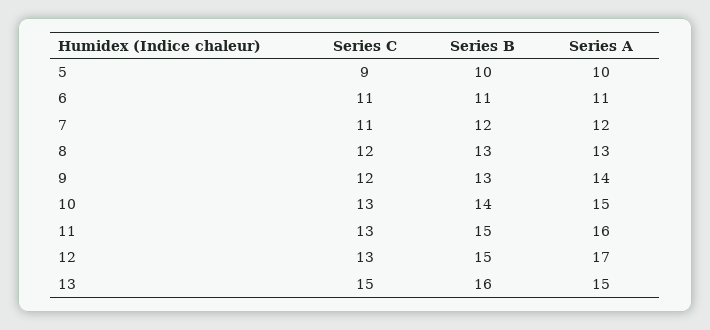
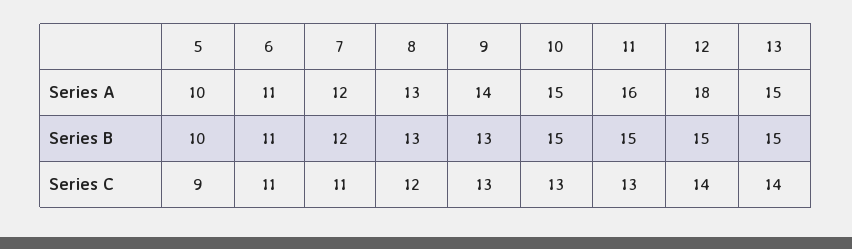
  {
    "Series C": {
      "5": 9,
      "6": 11,
      "7": 11,
      "8": 12,
-     "9": 12,
+     "9": 13,
      "10": 13,
      "11": 13,
-     "12": 13,
+     "12": 14,
-     "13": 15
+     "13": 14
    },
    "Series B": {
      "5": 10,
      "6": 11,
      "7": 12,
      "8": 13,
      "9": 13,
-     "10": 14,
+     "10": 15,
      "11": 15,
      "12": 15,
-     "13": 16
+     "13": 15
    },
    "Series A": {
      "5": 10,
      "6": 11,
      "7": 12,
      "8": 13,
      "9": 14,
      "10": 15,
      "11": 16,
-     "12": 17,
+     "12": 18,
      "13": 15
    }
  }

